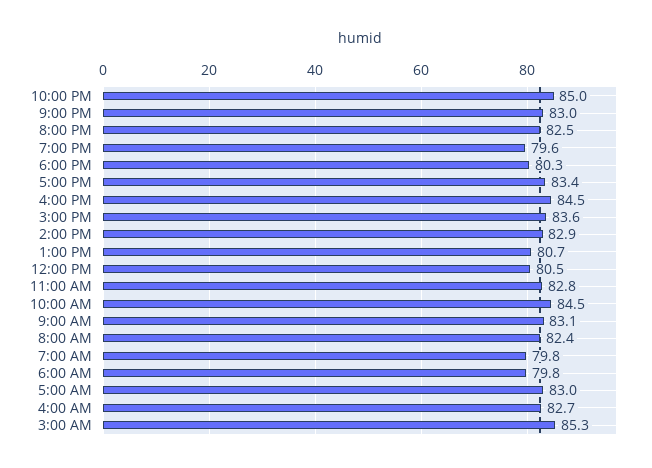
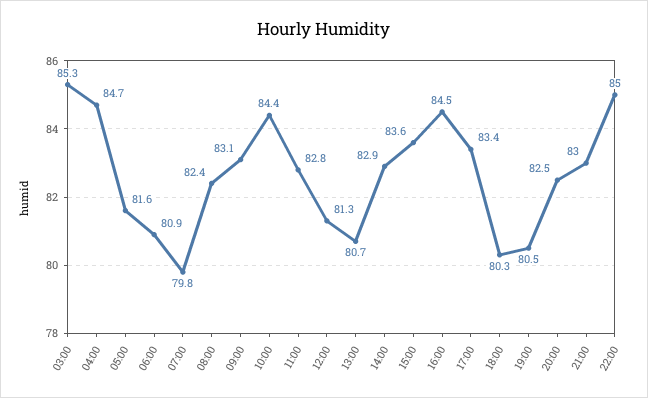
  {
    "10:00 PM": 85,
    "9:00 PM": 83,
    "8:00 PM": 82.5,
-   "7:00 PM": 79.6,
+   "7:00 PM": 80.5,
    "6:00 PM": 80.3,
    "5:00 PM": 83.4,
    "4:00 PM": 84.5,
    "3:00 PM": 83.6,
    "2:00 PM": 82.9,
    "1:00 PM": 80.7,
-   "12:00 PM": 80.5,
+   "12:00 PM": 81.3,
    "11:00 AM": 82.8,
-   "10:00 AM": 84.5,
+   "10:00 AM": 84.4,
    "9:00 AM": 83.1,
    "8:00 AM": 82.4,
    "7:00 AM": 79.8,
-   "6:00 AM": 79.8,
+   "6:00 AM": 80.9,
-   "5:00 AM": 83,
+   "5:00 AM": 81.6,
-   "4:00 AM": 82.7,
+   "4:00 AM": 84.7,
    "3:00 AM": 85.3
  }

